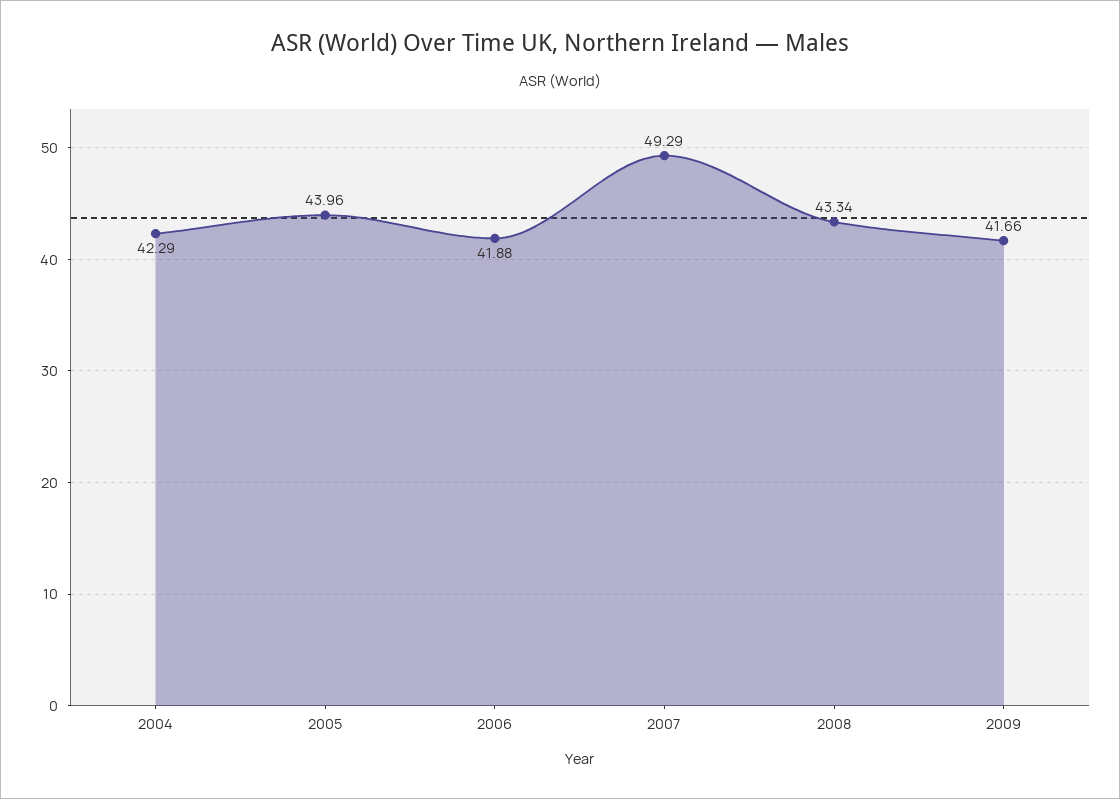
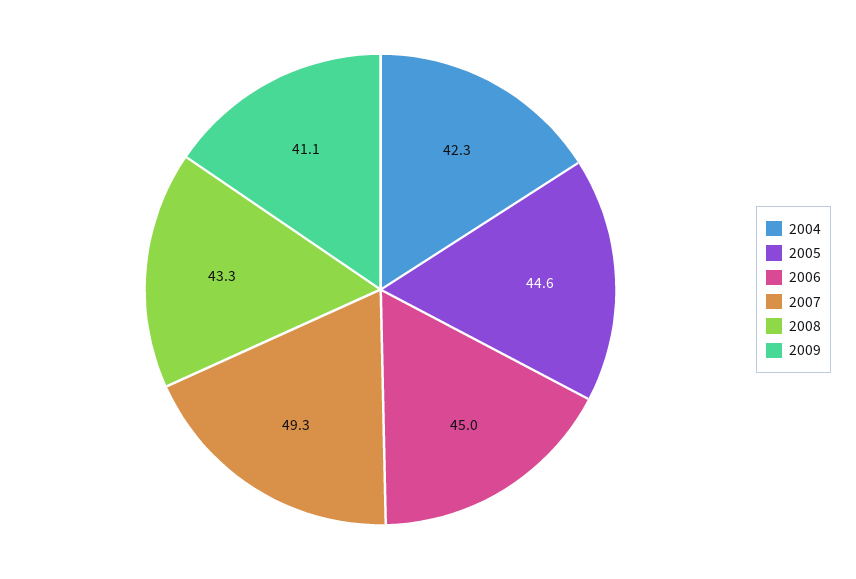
  {
    "2004": 42.29,
-   "2005": 43.96,
+   "2005": 44.6,
-   "2006": 41.88,
+   "2006": 45,
    "2007": 49.29,
    "2008": 43.34,
-   "2009": 41.66
+   "2009": 41.1
  }

